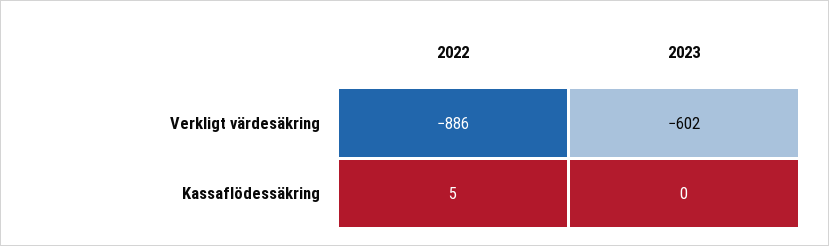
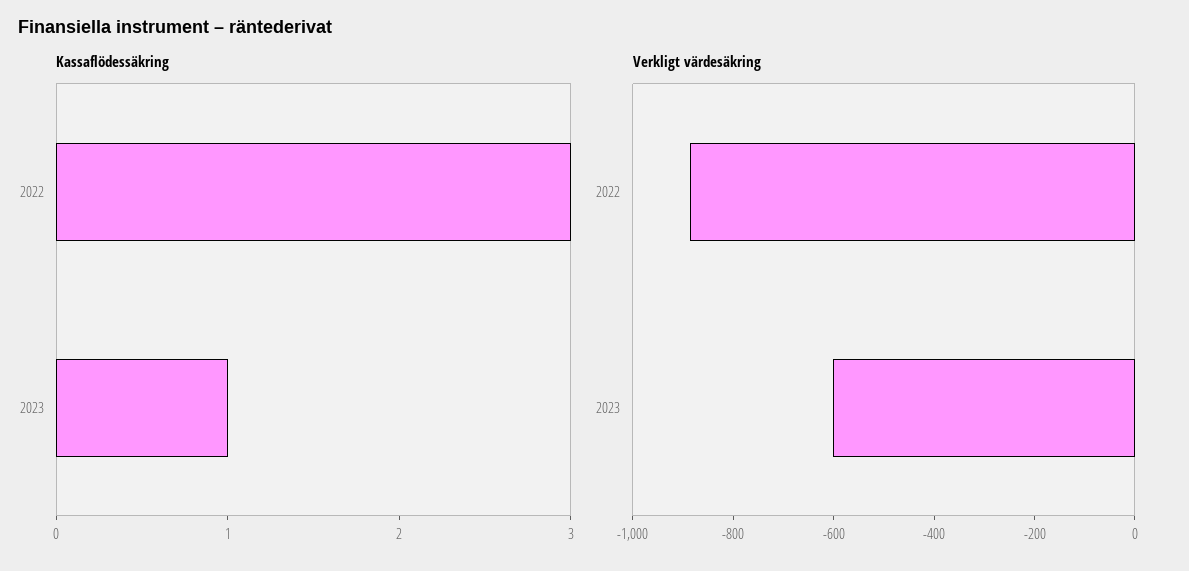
  {
    "Verkligt värdesäkring": {
      "2022": -886,
      "2023": -602
    },
    "Kassaflödessäkring": {
-     "2022": 5,
+     "2022": 3,
-     "2023": 0
+     "2023": 1
    }
  }

